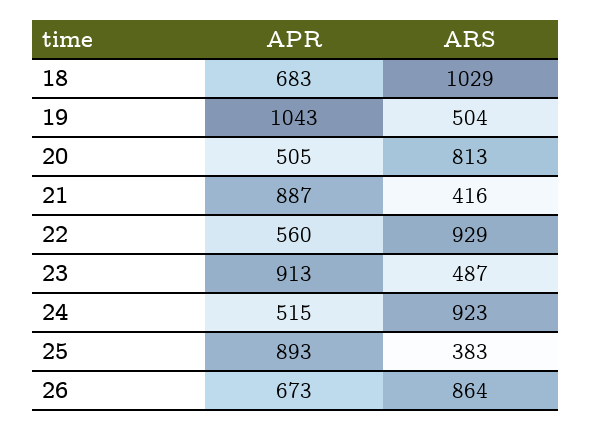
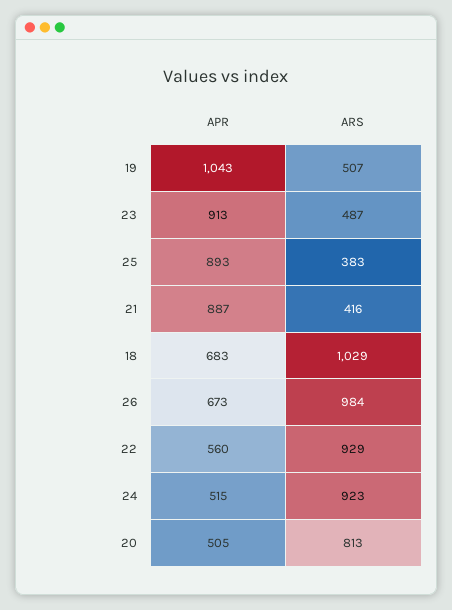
  {
    "APR": {
      "18": 683,
      "19": 1043,
      "20": 505,
      "21": 887,
      "22": 560,
      "23": 913,
      "24": 515,
      "25": 893,
      "26": 673
    },
    "ARS": {
      "18": 1029,
-     "19": 504,
+     "19": 507,
      "20": 813,
      "21": 416,
      "22": 929,
      "23": 487,
      "24": 923,
      "25": 383,
-     "26": 864
+     "26": 984
    }
  }

